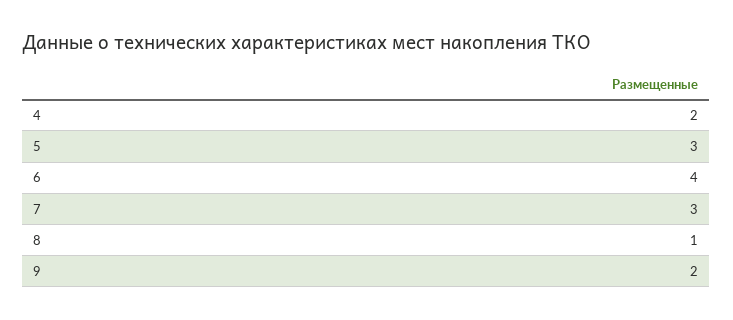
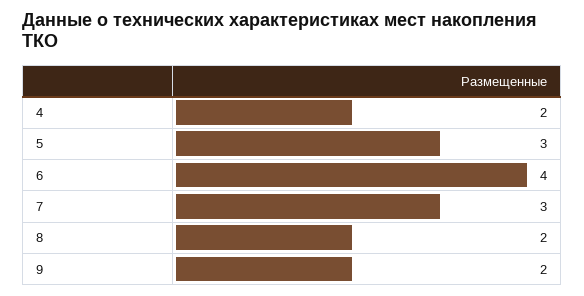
  {
    "4": 2,
    "5": 3,
    "6": 4,
    "7": 3,
-   "8": 1,
+   "8": 2,
    "9": 2
  }

